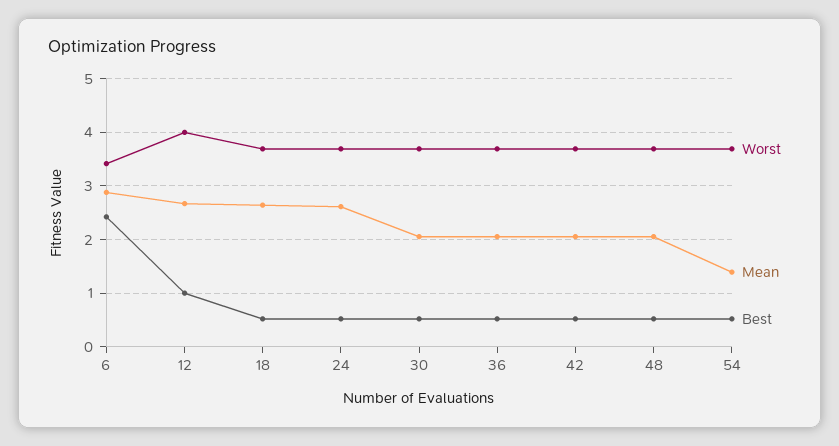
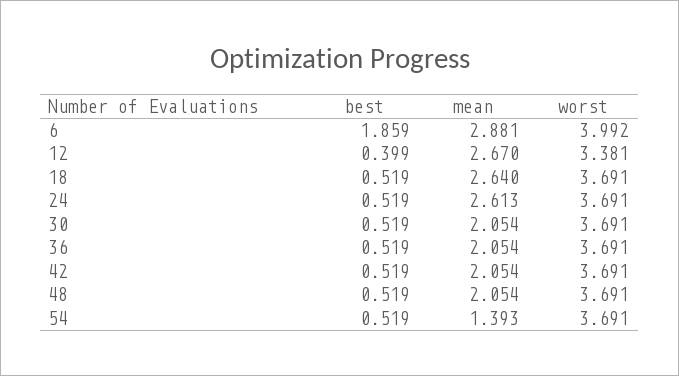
  {
    "Worst": {
-     "6": 3.4,
+     "6": 3.992,
-     "12": 4,
+     "12": 3.381,
      "18": 3.691,
      "24": 3.691,
      "30": 3.691,
      "36": 3.691,
      "42": 3.691,
      "48": 3.691,
      "54": 3.691
    },
    "Mean": {
      "6": 2.881,
      "12": 2.67,
      "18": 2.64,
      "24": 2.613,
      "30": 2.054,
      "36": 2.054,
      "42": 2.054,
      "48": 2.054,
      "54": 1.393
    },
    "Best": {
-     "6": 2.4,
+     "6": 1.859,
-     "12": 1,
+     "12": 0.399,
      "18": 0.519,
      "24": 0.519,
      "30": 0.519,
      "36": 0.519,
      "42": 0.519,
      "48": 0.519,
      "54": 0.519
    }
  }

